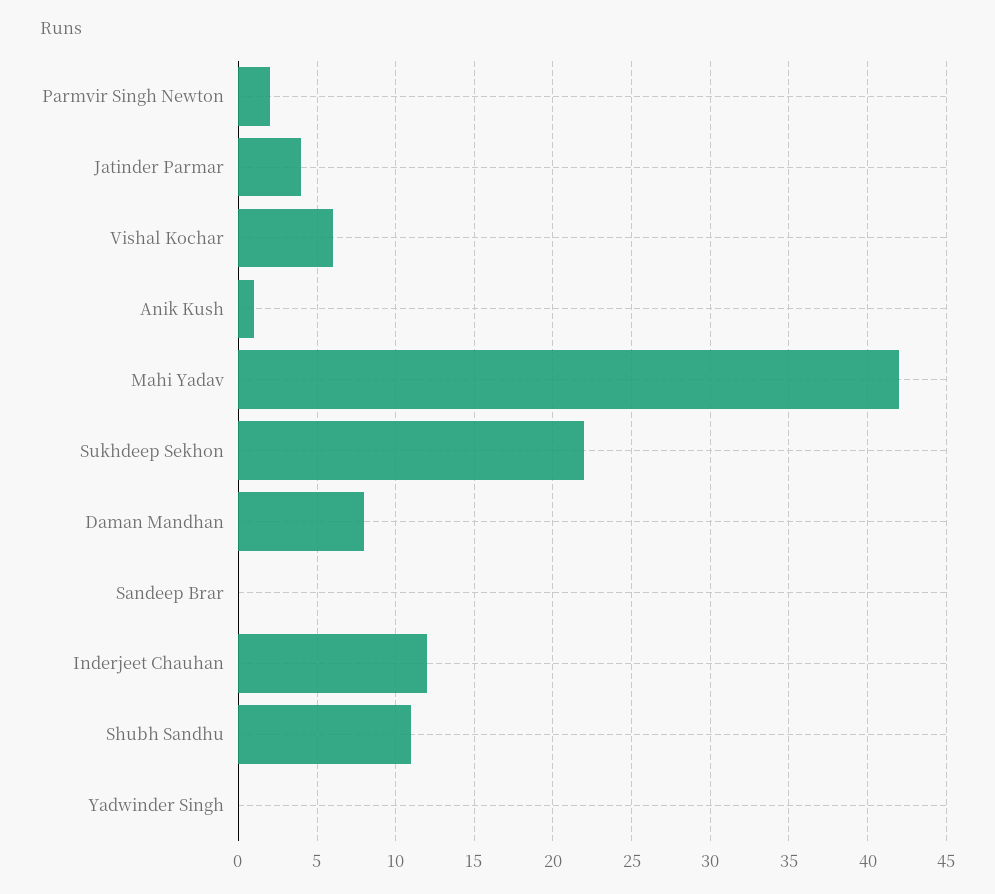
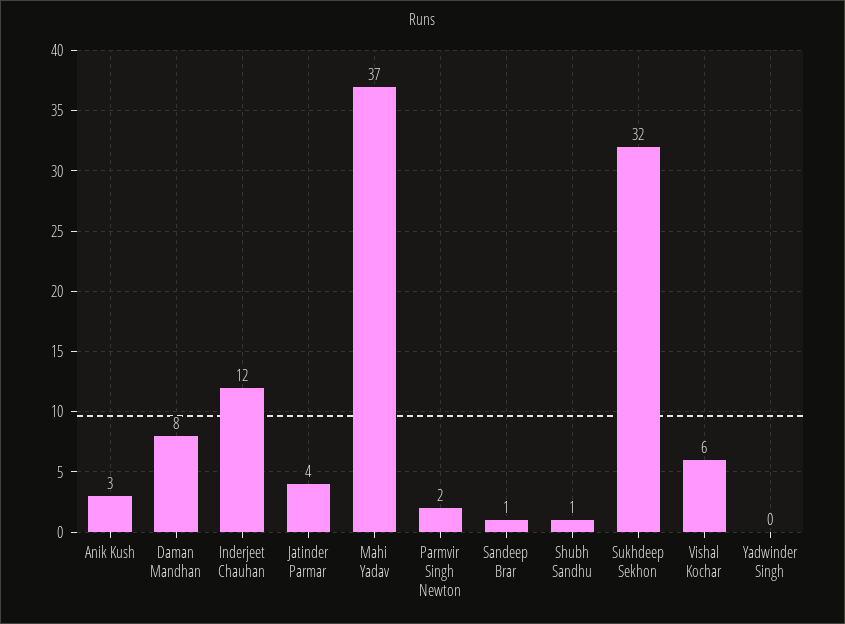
  {
    "Parmvir Singh Newton": 2,
    "Jatinder Parmar": 4,
    "Vishal Kochar": 6,
-   "Anik Kush": 1,
+   "Anik Kush": 3,
-   "Mahi Yadav": 42,
+   "Mahi Yadav": 37,
-   "Sukhdeep Sekhon": 22,
+   "Sukhdeep Sekhon": 32,
    "Daman Mandhan": 8,
-   "Sandeep Brar": 0,
+   "Sandeep Brar": 1,
    "Inderjeet Chauhan": 12,
-   "Shubh Sandhu": 11,
+   "Shubh Sandhu": 1,
    "Yadwinder Singh": 0
  }

